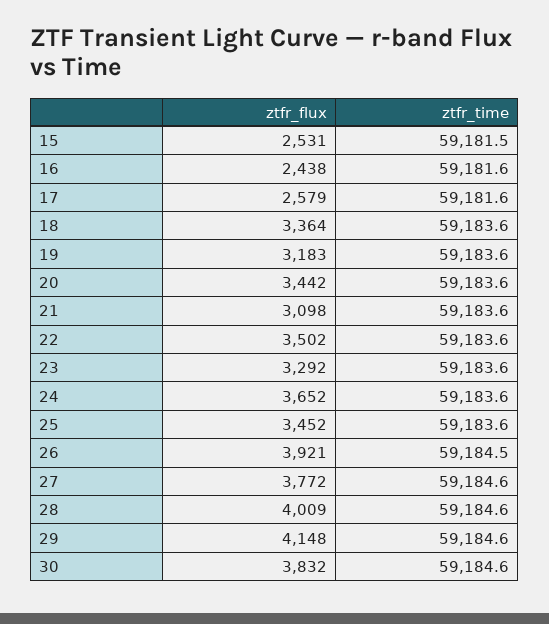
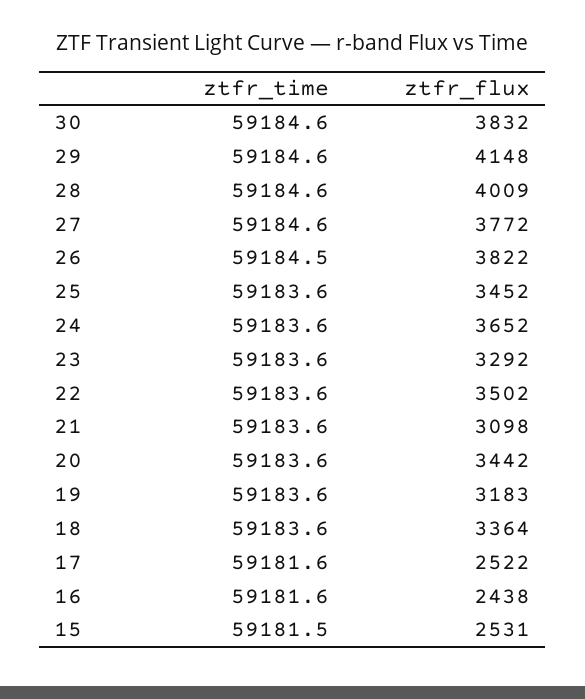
  {
    "ztfr_flux": {
      "15": 2531,
      "16": 2438,
-     "17": 2579,
+     "17": 2522,
      "18": 3364,
      "19": 3183,
      "20": 3442,
      "21": 3098,
      "22": 3502,
      "23": 3292,
      "24": 3652,
      "25": 3452,
-     "26": 3921,
+     "26": 3822,
      "27": 3772,
      "28": 4009,
      "29": 4148,
      "30": 3832
    },
    "ztfr_time": {
      "15": 59181.5,
      "16": 59181.6,
      "17": 59181.6,
      "18": 59183.6,
      "19": 59183.6,
      "20": 59183.6,
      "21": 59183.6,
      "22": 59183.6,
      "23": 59183.6,
      "24": 59183.6,
      "25": 59183.6,
      "26": 59184.5,
      "27": 59184.6,
      "28": 59184.6,
      "29": 59184.6,
      "30": 59184.6
    }
  }

